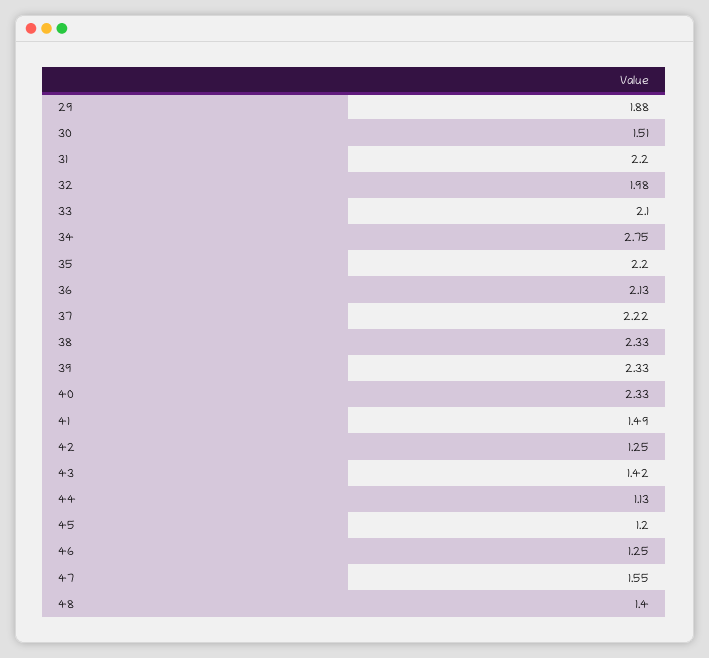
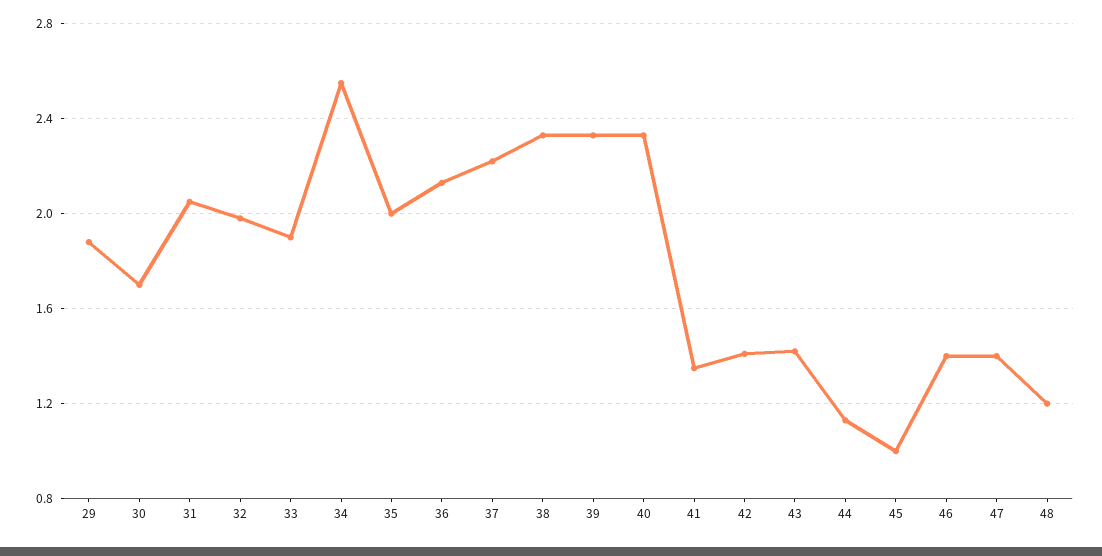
  {
    "29": 1.88,
-   "30": 1.51,
+   "30": 1.7,
-   "31": 2.2,
+   "31": 2.05,
    "32": 1.98,
-   "33": 2.1,
+   "33": 1.9,
-   "34": 2.75,
+   "34": 2.55,
-   "35": 2.2,
+   "35": 2,
    "36": 2.13,
    "37": 2.22,
    "38": 2.33,
    "39": 2.33,
    "40": 2.33,
-   "41": 1.49,
+   "41": 1.35,
-   "42": 1.25,
+   "42": 1.4,
    "43": 1.42,
    "44": 1.13,
-   "45": 1.2,
+   "45": 1,
-   "46": 1.25,
+   "46": 1.4,
-   "47": 1.55,
+   "47": 1.4,
-   "48": 1.4
+   "48": 1.2
  }

